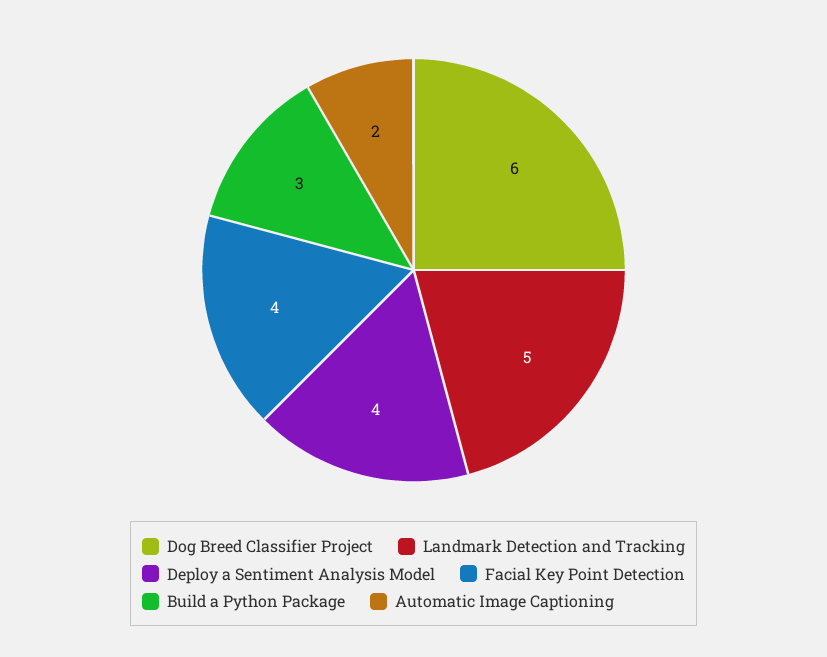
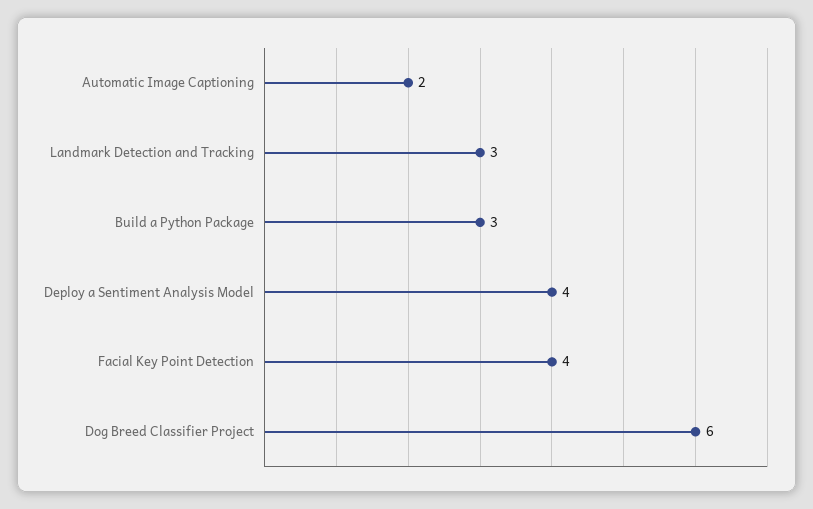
  {
    "Dog Breed Classifier Project": 6,
-   "Landmark Detection and Tracking": 5,
+   "Landmark Detection and Tracking": 3,
    "Deploy a Sentiment Analysis Model": 4,
    "Facial Key Point Detection": 4,
    "Build a Python Package": 3,
    "Automatic Image Captioning": 2
  }

